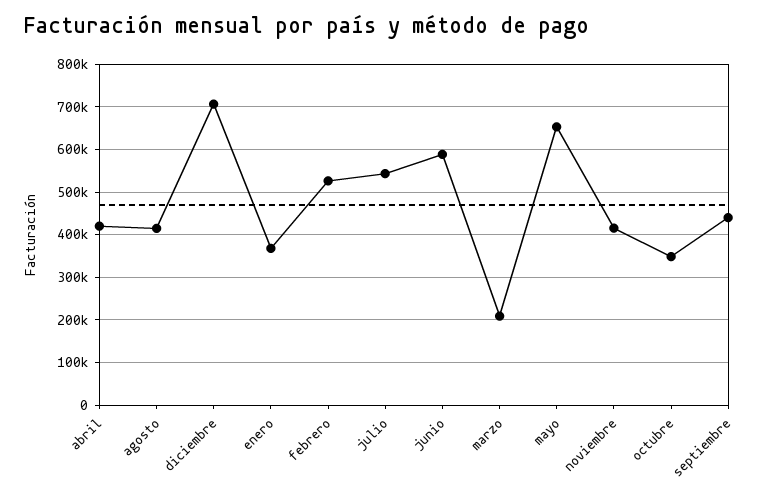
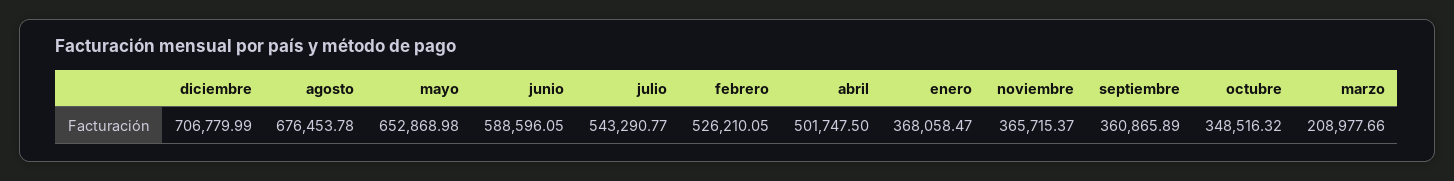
  {
-   "abril": 420000,
+   "abril": 501747.5,
-   "agosto": 420000,
+   "agosto": 676453.78,
    "diciembre": 706779.99,
    "enero": 368058.47,
    "febrero": 526210.05,
    "julio": 543290.77,
    "junio": 588596.05,
    "marzo": 208977.66,
    "mayo": 652868.98,
-   "noviembre": 420000,
+   "noviembre": 365715.37,
    "octubre": 348516.32,
-   "septiembre": 440000
+   "septiembre": 360865.89
  }

